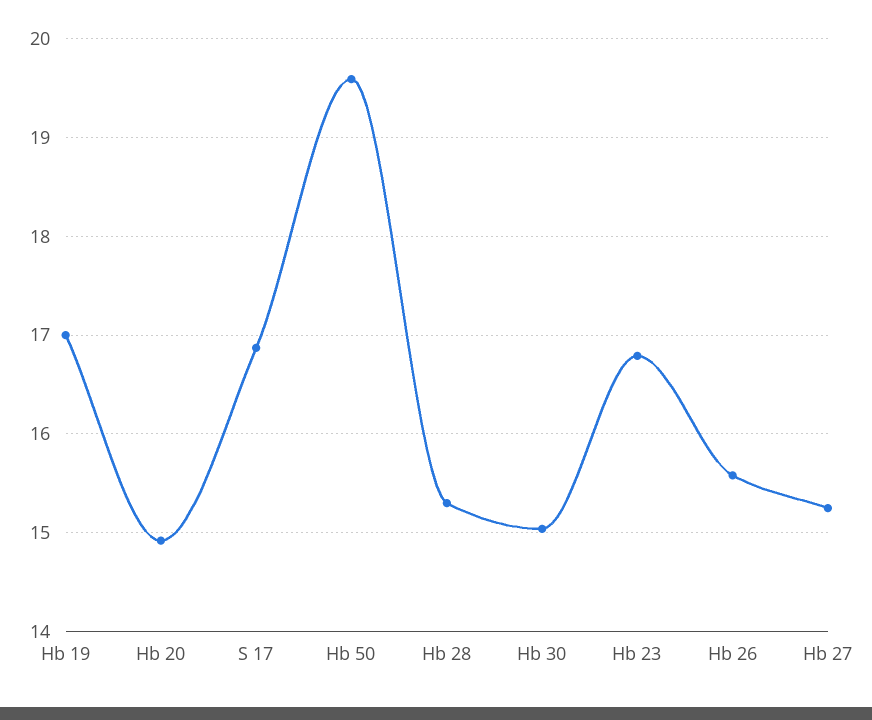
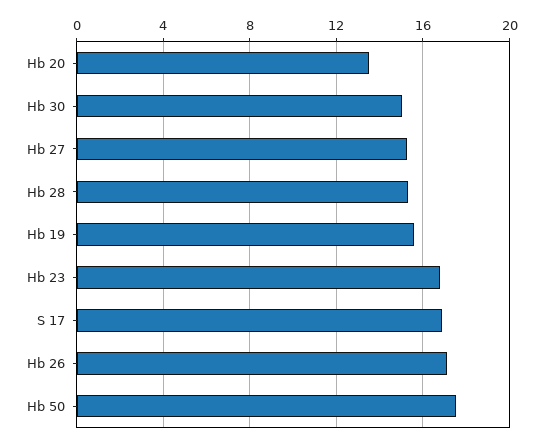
  {
-   "Hb 19": 17,
+   "Hb 19": 15.5,
-   "Hb 20": 14.9,
+   "Hb 20": 13.5,
    "S 17": 16.9,
-   "Hb 50": 19.6,
+   "Hb 50": 17.5,
    "Hb 28": 15.3,
    "Hb 30": 15,
    "Hb 23": 16.8,
-   "Hb 26": 15.6,
+   "Hb 26": 17,
    "Hb 27": 15.3
  }

